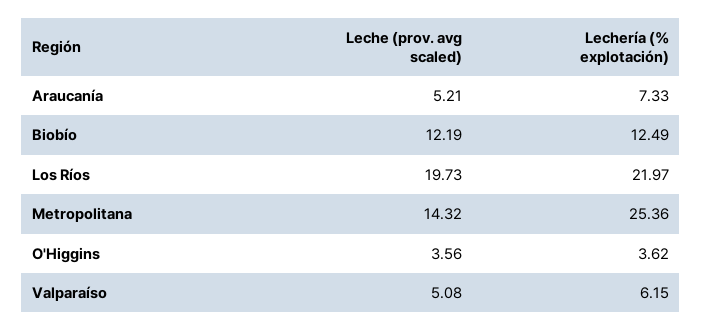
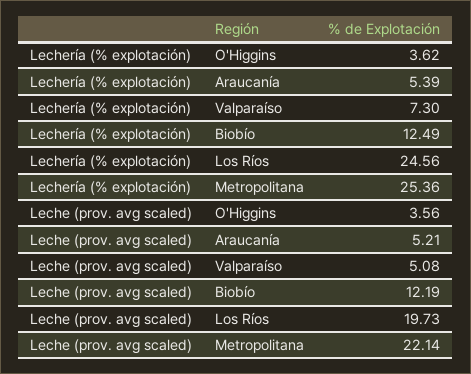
  {
    "Leche (prov. avg scaled)": {
      "Araucanía": 5.21,
      "Biobío": 12.19,
      "Los Ríos": 19.73,
-     "Metropolitana": 14.32,
+     "Metropolitana": 22.14,
      "O'Higgins": 3.56,
      "Valparaíso": 5.08
    },
    "Lechería (% explotación)": {
-     "Araucanía": 7.33,
+     "Araucanía": 5.39,
      "Biobío": 12.49,
-     "Los Ríos": 21.97,
+     "Los Ríos": 24.56,
      "Metropolitana": 25.36,
      "O'Higgins": 3.62,
-     "Valparaíso": 6.15
+     "Valparaíso": 7.3
    }
  }

